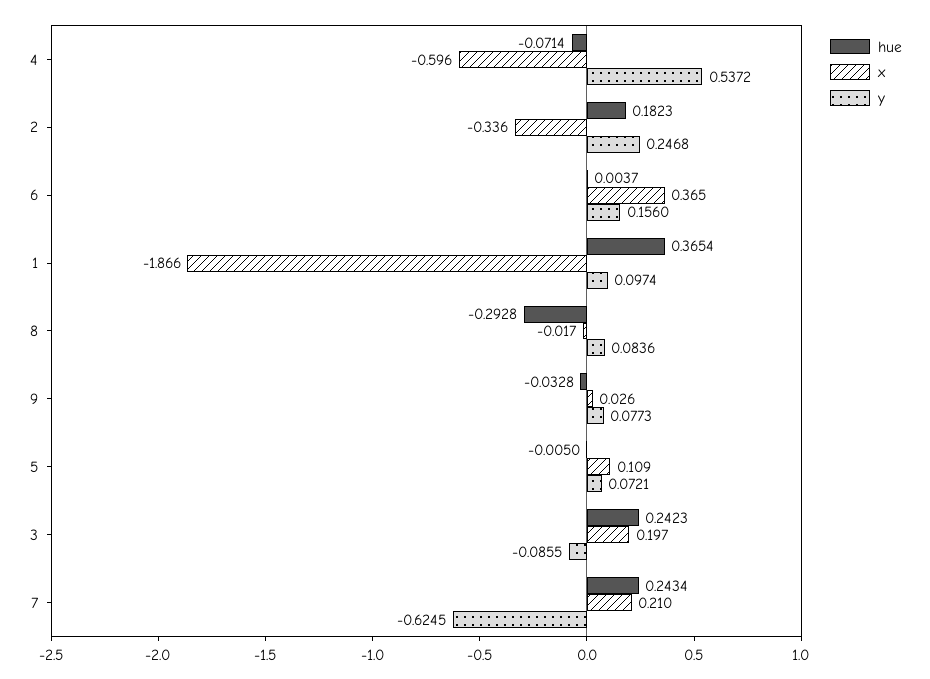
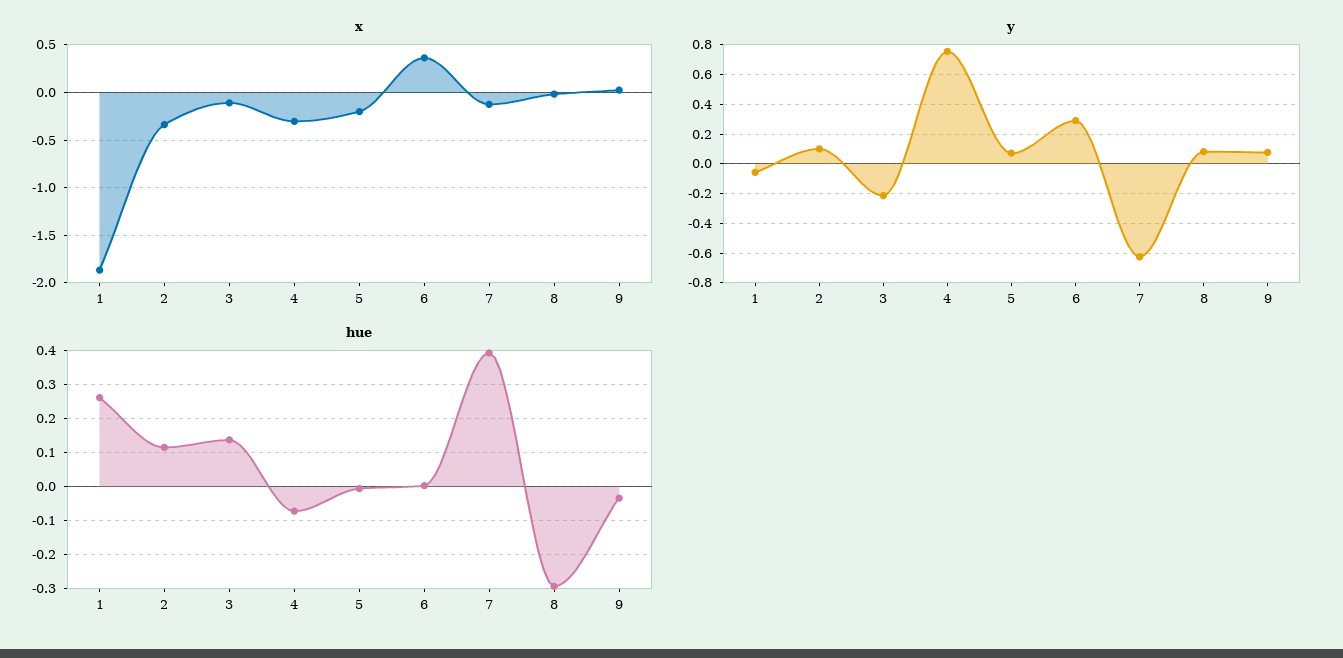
  {
    "hue": {
      "4": -0.0714,
-     "2": 0.1823,
+     "2": 0.12,
      "6": 0.0037,
-     "1": 0.3654,
+     "1": 0.26,
      "8": -0.2928,
      "9": -0.0328,
      "5": -0.005,
-     "3": 0.2423,
+     "3": 0.14,
-     "7": 0.2434
+     "7": 0.4
    },
    "x": {
-     "4": -0.596,
+     "4": -0.3,
      "2": -0.336,
      "6": 0.365,
      "1": -1.866,
      "8": -0.017,
      "9": 0.026,
-     "5": 0.109,
+     "5": -0.2,
-     "3": 0.197,
+     "3": -0.1,
-     "7": 0.21
+     "7": -0.1
    },
    "y": {
-     "4": 0.5372,
+     "4": 0.75,
-     "2": 0.2468,
+     "2": 0.1,
-     "6": 0.156,
+     "6": 0.3,
-     "1": 0.0974,
+     "1": -0.05,
      "8": 0.0836,
      "9": 0.0773,
      "5": 0.0721,
-     "3": -0.0855,
+     "3": -0.2,
      "7": -0.6245
    }
  }

